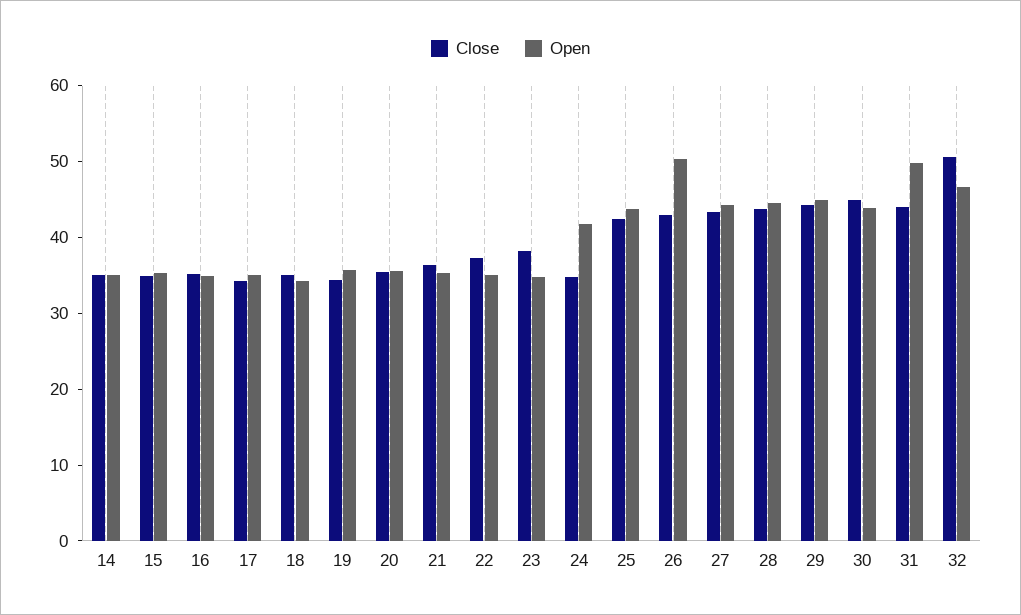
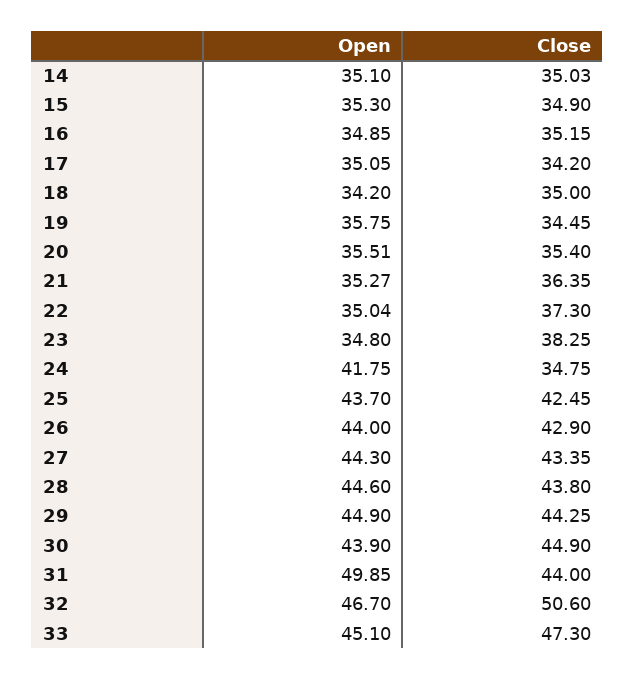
  {
    "Close": {
      "14": 35.03,
      "15": 34.9,
      "16": 35.15,
      "17": 34.2,
      "18": 35,
      "19": 34.45,
      "20": 35.4,
      "21": 36.35,
      "22": 37.3,
      "23": 38.25,
      "24": 34.75,
      "25": 42.45,
      "26": 42.9,
      "27": 43.35,
      "28": 43.8,
      "29": 44.25,
      "30": 44.9,
      "31": 44,
-     "32": 50.6
+     "32": 50.6,
+     "33": 47.3
    },
    "Open": {
      "14": 35.1,
      "15": 35.3,
      "16": 34.85,
      "17": 35.05,
      "18": 34.2,
      "19": 35.75,
      "20": 35.51,
      "21": 35.27,
      "22": 35.04,
      "23": 34.8,
      "24": 41.75,
      "25": 43.7,
-     "26": 50,
+     "26": 44,
      "27": 44.3,
      "28": 44.6,
      "29": 44.9,
      "30": 43.9,
      "31": 49.85,
-     "32": 46.7
+     "32": 46.7,
+     "33": 45.1
    }
  }

